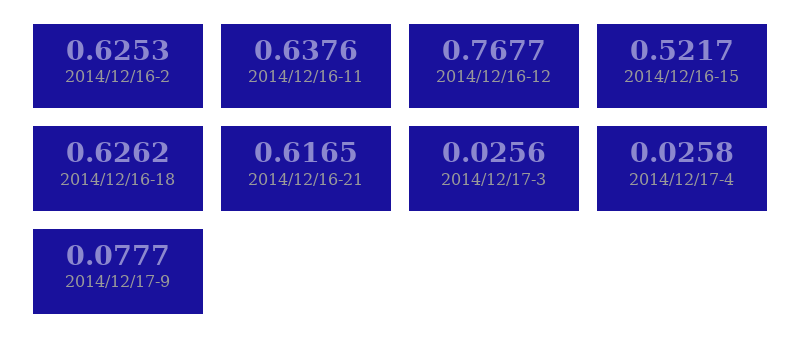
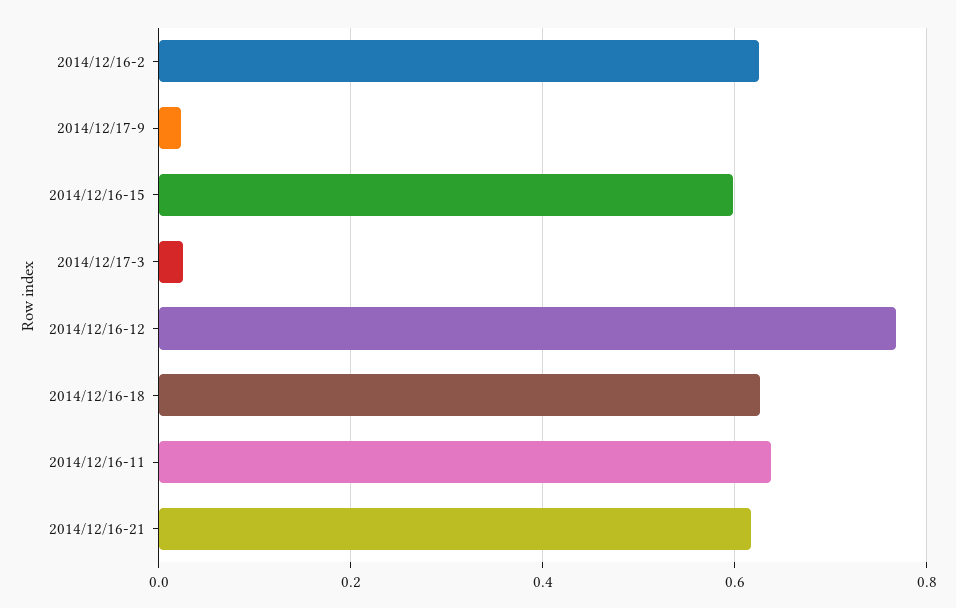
  {
    "2014/12/16-2": 0.6253,
    "2014/12/16-11": 0.6376,
    "2014/12/16-12": 0.7677,
-   "2014/12/16-15": 0.5217,
+   "2014/12/16-15": 0.6,
    "2014/12/16-18": 0.6262,
    "2014/12/16-21": 0.6165,
    "2014/12/17-3": 0.0256,
-   "2014/12/17-4": 0.0258,
-   "2014/12/17-9": 0.0777
+   "2014/12/17-9": 0.02
  }

